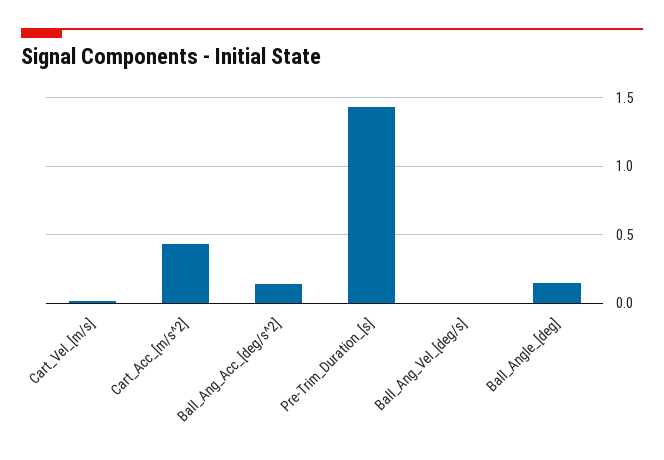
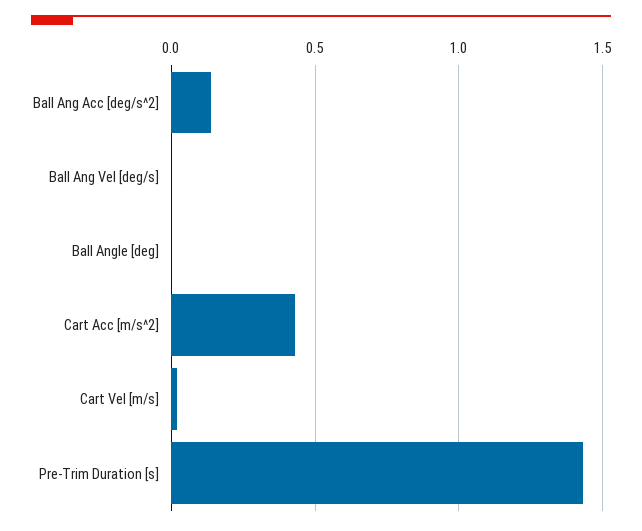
  {
    "Cart_Vel_[m/s]": 0,
    "Cart_Acc_[m/s^2]": 0.45,
    "Ball_Ang_Acc_[deg/s^2]": 0.15,
    "Pre-Trim_Duration_[s]": 1.45,
    "Ball_Ang_Vel_[deg/s]": 0,
-   "Ball_Angle_[deg]": 0.15
+   "Ball_Angle_[deg]": 0
  }

